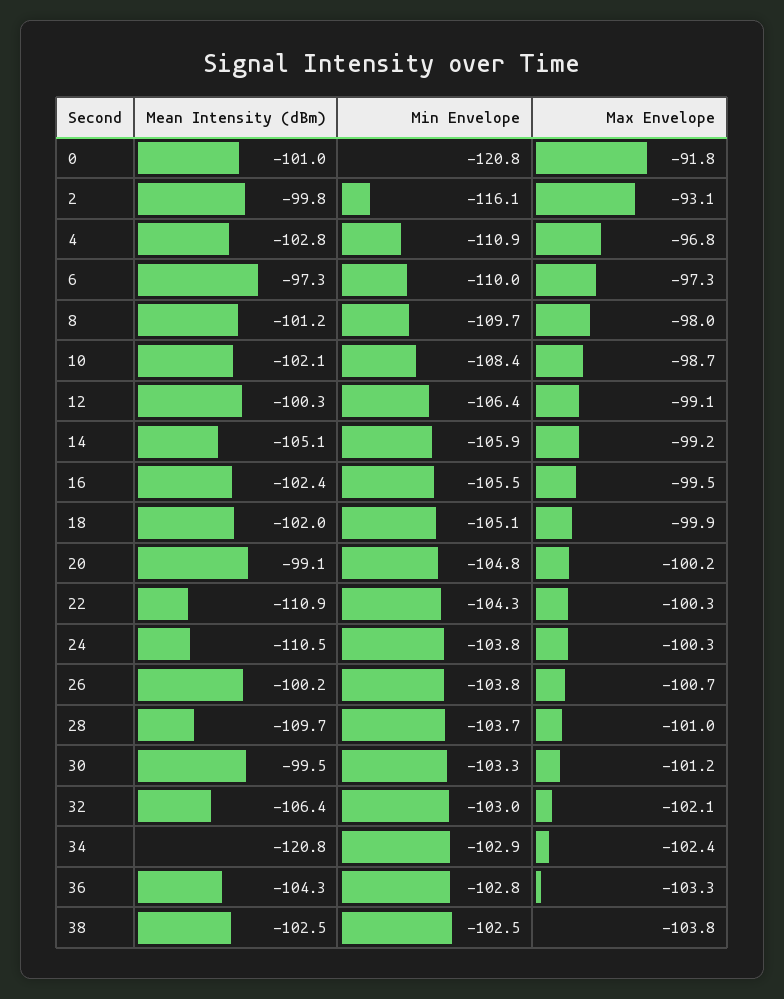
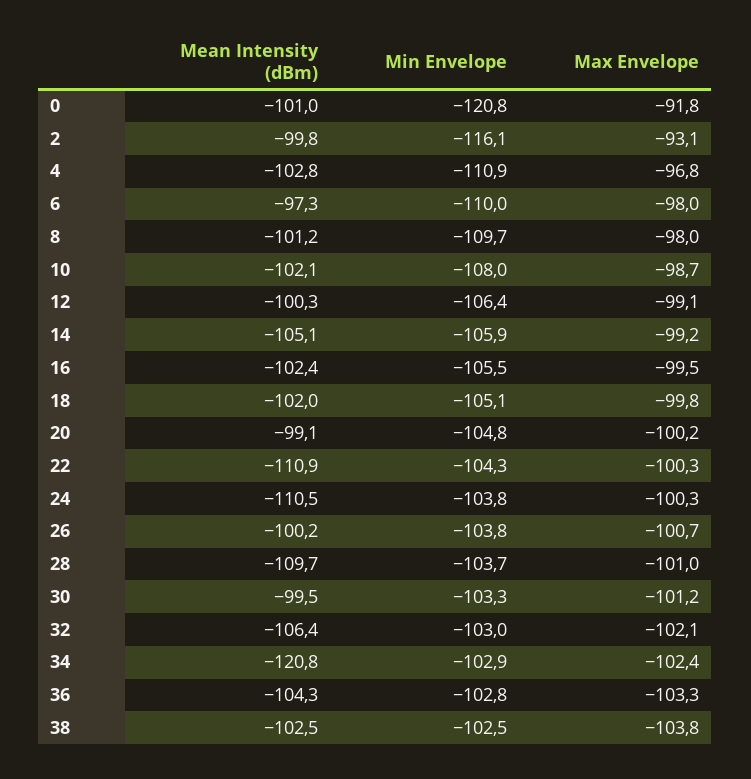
  {
    "Mean Intensity (dBm)": {
      "0": -101,
      "2": -99.8,
      "4": -102.8,
      "6": -97.3,
      "8": -101.2,
      "10": -102.1,
      "12": -100.3,
      "14": -105.1,
      "16": -102.4,
      "18": -102,
      "20": -99.1,
      "22": -110.9,
      "24": -110.5,
      "26": -100.2,
      "28": -109.7,
      "30": -99.5,
      "32": -106.4,
      "34": -120.8,
      "36": -104.3,
      "38": -102.5
    },
    "Min Envelope": {
      "0": -120.8,
      "2": -116.1,
      "4": -110.9,
      "6": -110,
      "8": -109.7,
-     "10": -108.4,
+     "10": -108,
      "12": -106.4,
      "14": -105.9,
      "16": -105.5,
      "18": -105.1,
      "20": -104.8,
      "22": -104.3,
      "24": -103.8,
      "26": -103.8,
      "28": -103.7,
      "30": -103.3,
      "32": -103,
      "34": -102.9,
      "36": -102.8,
      "38": -102.5
    },
    "Max Envelope": {
      "0": -91.8,
      "2": -93.1,
      "4": -96.8,
-     "6": -97.3,
+     "6": -98,
      "8": -98,
      "10": -98.7,
      "12": -99.1,
      "14": -99.2,
      "16": -99.5,
-     "18": -99.9,
+     "18": -99.8,
      "20": -100.2,
      "22": -100.3,
      "24": -100.3,
      "26": -100.7,
      "28": -101,
      "30": -101.2,
      "32": -102.1,
      "34": -102.4,
      "36": -103.3,
      "38": -103.8
    }
  }

